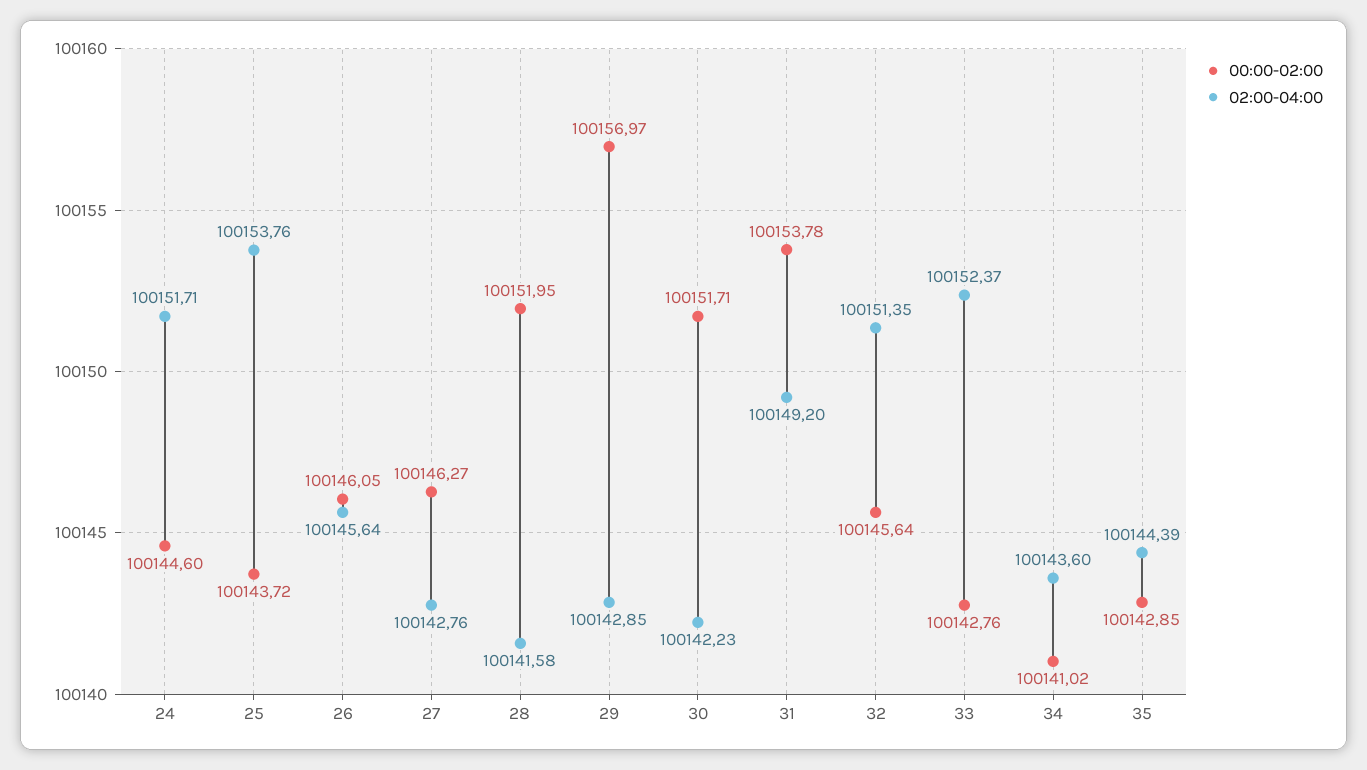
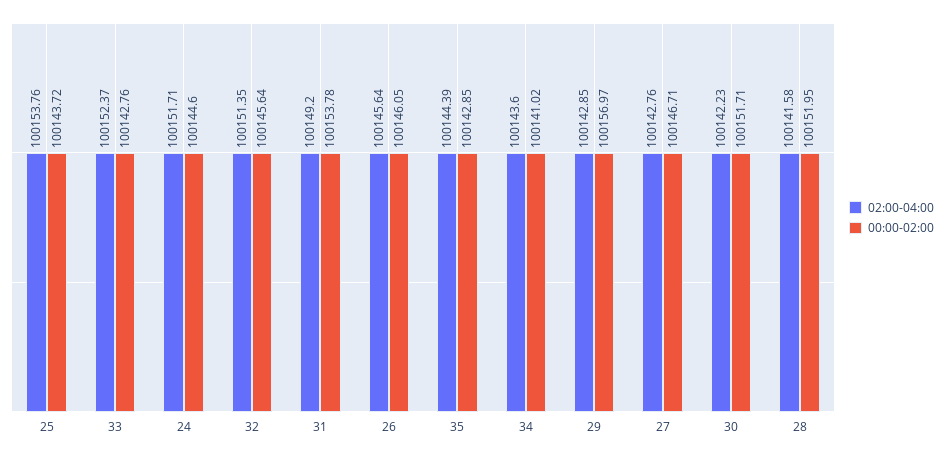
  {
    "00:00-02:00": {
      "24": 100144.6,
      "25": 100143.72,
      "26": 100146.05,
-     "27": 100146.27,
+     "27": 100146.71,
      "28": 100151.95,
      "29": 100156.97,
      "30": 100151.71,
      "31": 100153.78,
      "32": 100145.64,
      "33": 100142.76,
      "34": 100141.02,
      "35": 100142.85
    },
    "02:00-04:00": {
      "24": 100151.71,
      "25": 100153.76,
      "26": 100145.64,
      "27": 100142.76,
      "28": 100141.58,
      "29": 100142.85,
      "30": 100142.23,
      "31": 100149.2,
      "32": 100151.35,
      "33": 100152.37,
      "34": 100143.6,
      "35": 100144.39
    }
  }

